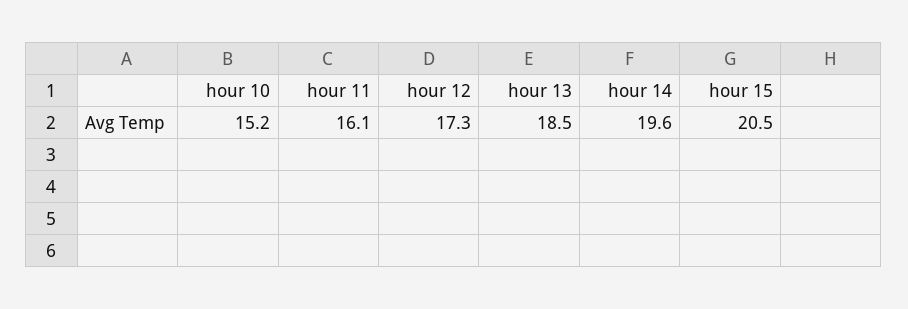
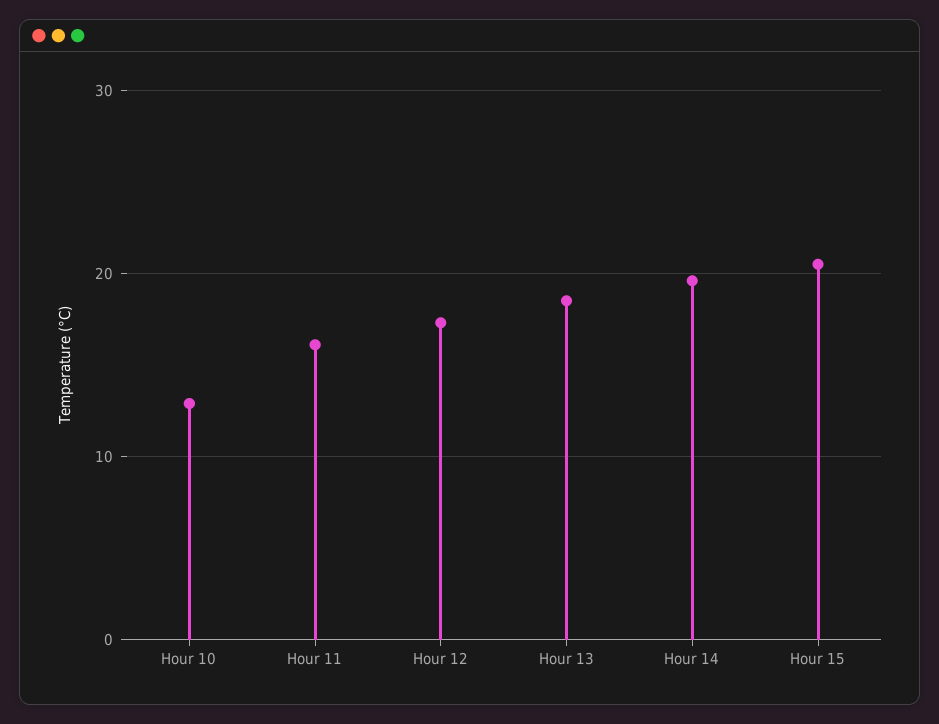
  {
-   "hour 10": 15.2,
+   "hour 10": 13,
    "hour 11": 16.1,
    "hour 12": 17.3,
    "hour 13": 18.5,
    "hour 14": 19.6,
    "hour 15": 20.5
  }

